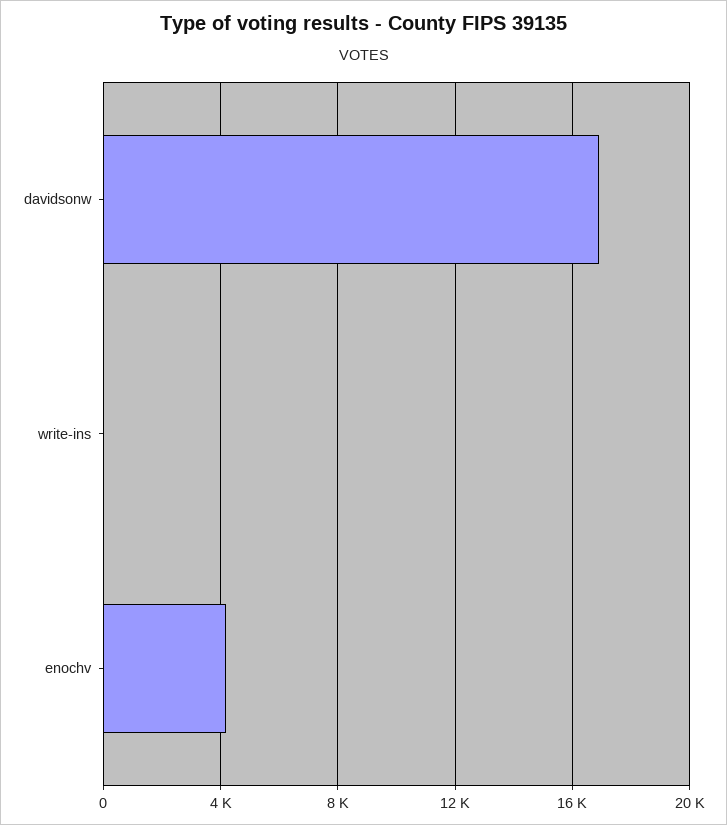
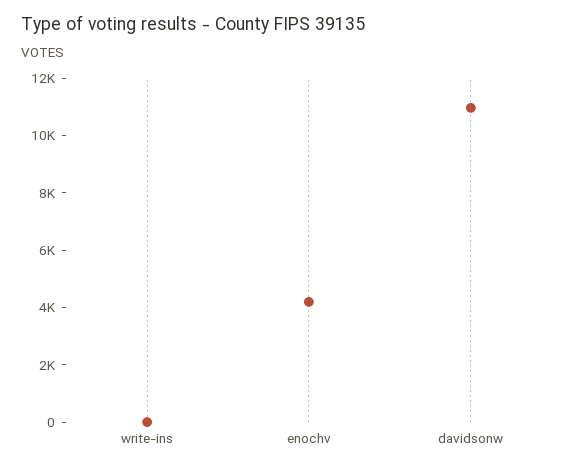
  {
-   "davidsonw": 17000,
+   "davidsonw": 11000,
    "write-ins": 0,
    "enochv": 4000
  }

